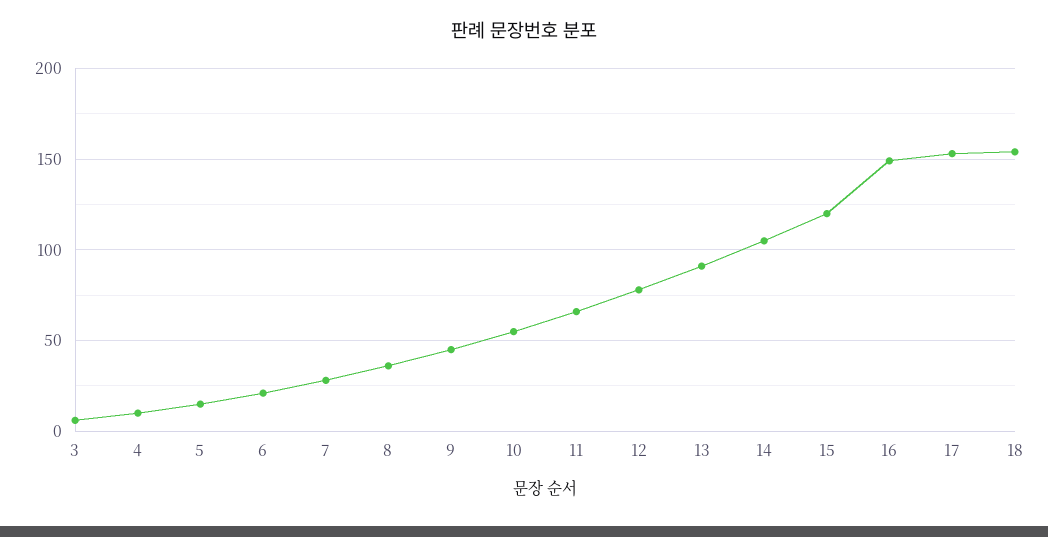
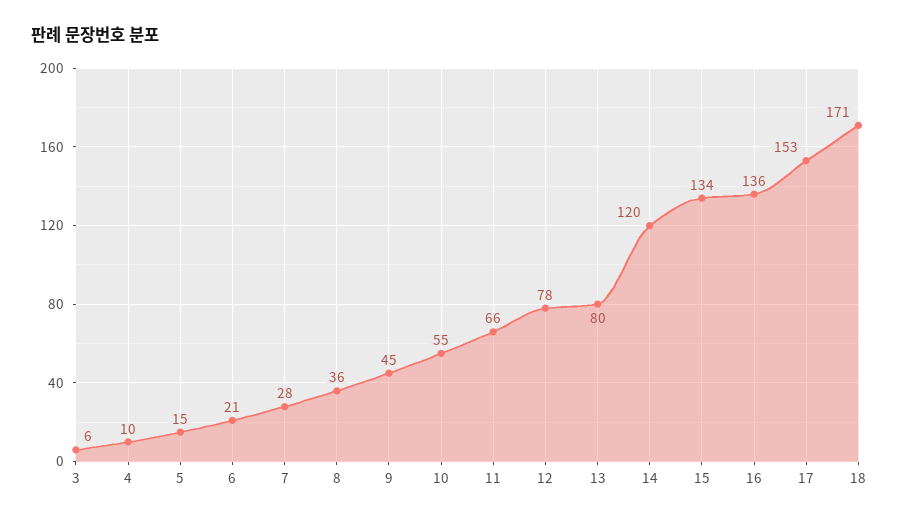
  {
    "3": 6,
    "4": 10,
    "5": 15,
    "6": 21,
    "7": 28,
    "8": 36,
    "9": 45,
    "10": 55,
    "11": 66,
    "12": 78,
-   "13": 90,
+   "13": 80,
-   "14": 105,
+   "14": 120,
-   "15": 120,
+   "15": 134,
-   "16": 150,
+   "16": 136,
    "17": 153,
-   "18": 155
+   "18": 171
  }

